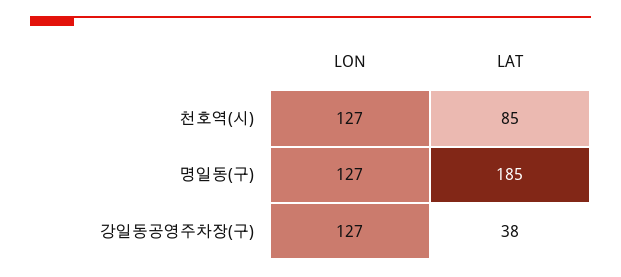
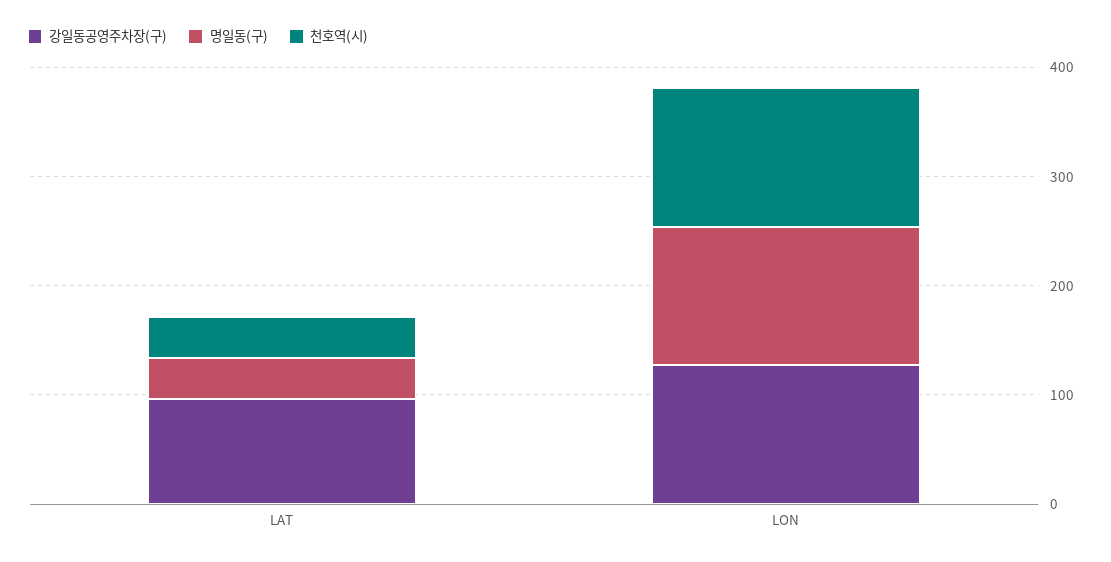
  {
    "천호역(시)": {
      "LON": 127,
-     "LAT": 85
+     "LAT": 40
    },
    "명일동(구)": {
      "LON": 127,
-     "LAT": 185
+     "LAT": 40
    },
    "강일동공영주차장(구)": {
      "LON": 127,
-     "LAT": 38
+     "LAT": 100
    }
  }

